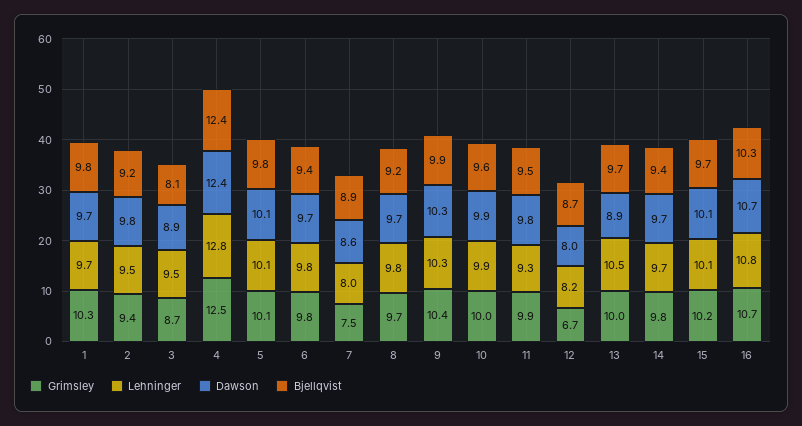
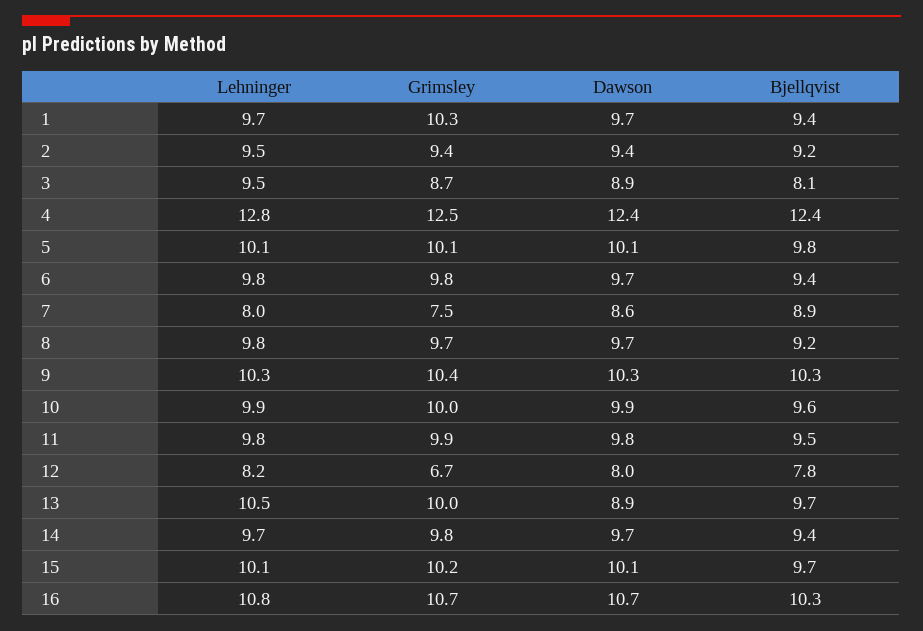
  {
    "Grimsley": {
      "1": 10.3,
      "2": 9.4,
      "3": 8.7,
      "4": 12.5,
      "5": 10.1,
      "6": 9.8,
      "7": 7.5,
      "8": 9.7,
      "9": 10.4,
      "10": 10,
      "11": 9.9,
      "12": 6.7,
      "13": 10,
      "14": 9.8,
      "15": 10.2,
      "16": 10.7
    },
    "Lehninger": {
      "1": 9.7,
      "2": 9.5,
      "3": 9.5,
      "4": 12.8,
      "5": 10.1,
      "6": 9.8,
      "7": 8,
      "8": 9.8,
      "9": 10.3,
      "10": 9.9,
-     "11": 9.3,
+     "11": 9.8,
      "12": 8.2,
      "13": 10.5,
      "14": 9.7,
      "15": 10.1,
      "16": 10.8
    },
    "Dawson": {
      "1": 9.7,
-     "2": 9.8,
+     "2": 9.4,
      "3": 8.9,
      "4": 12.4,
      "5": 10.1,
      "6": 9.7,
      "7": 8.6,
      "8": 9.7,
      "9": 10.3,
      "10": 9.9,
      "11": 9.8,
      "12": 8,
      "13": 8.9,
      "14": 9.7,
      "15": 10.1,
      "16": 10.7
    },
    "Bjellqvist": {
-     "1": 9.8,
+     "1": 9.4,
      "2": 9.2,
      "3": 8.1,
      "4": 12.4,
      "5": 9.8,
      "6": 9.4,
      "7": 8.9,
      "8": 9.2,
-     "9": 9.9,
+     "9": 10.3,
      "10": 9.6,
      "11": 9.5,
-     "12": 8.7,
+     "12": 7.8,
      "13": 9.7,
      "14": 9.4,
      "15": 9.7,
      "16": 10.3
    }
  }

